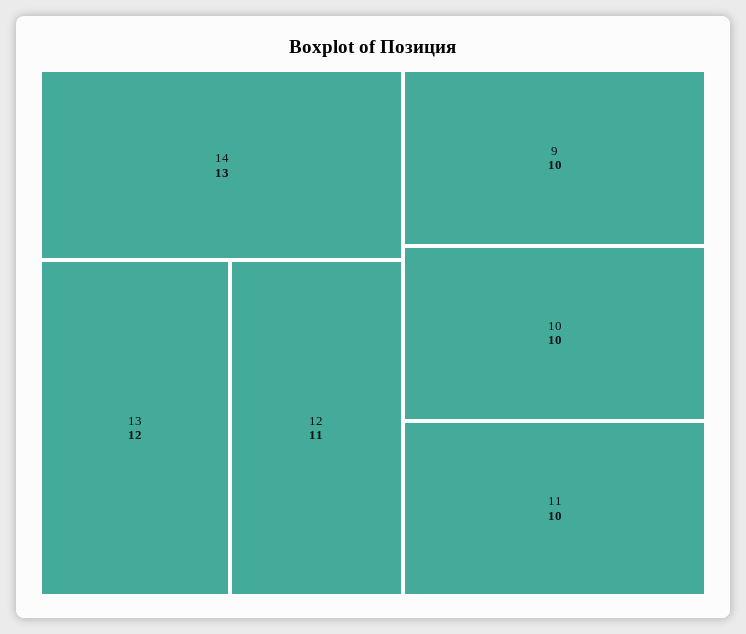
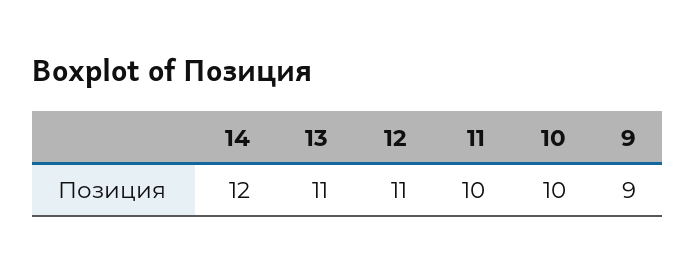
  {
-   "14": 13,
+   "14": 12,
-   "13": 12,
+   "13": 11,
    "12": 11,
-   "9": 10,
+   "9": 9,
    "10": 10,
    "11": 10
  }

